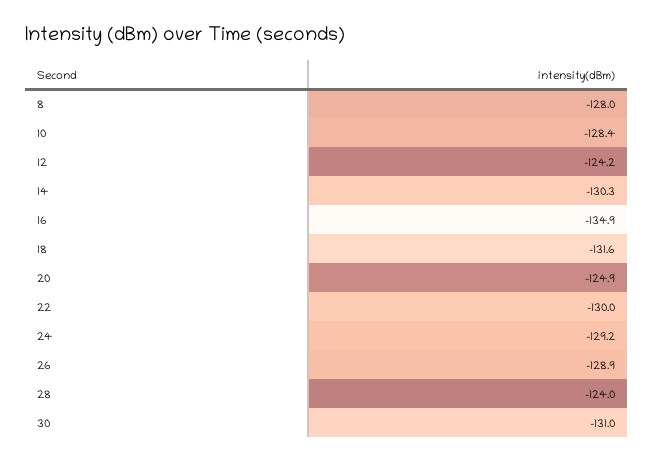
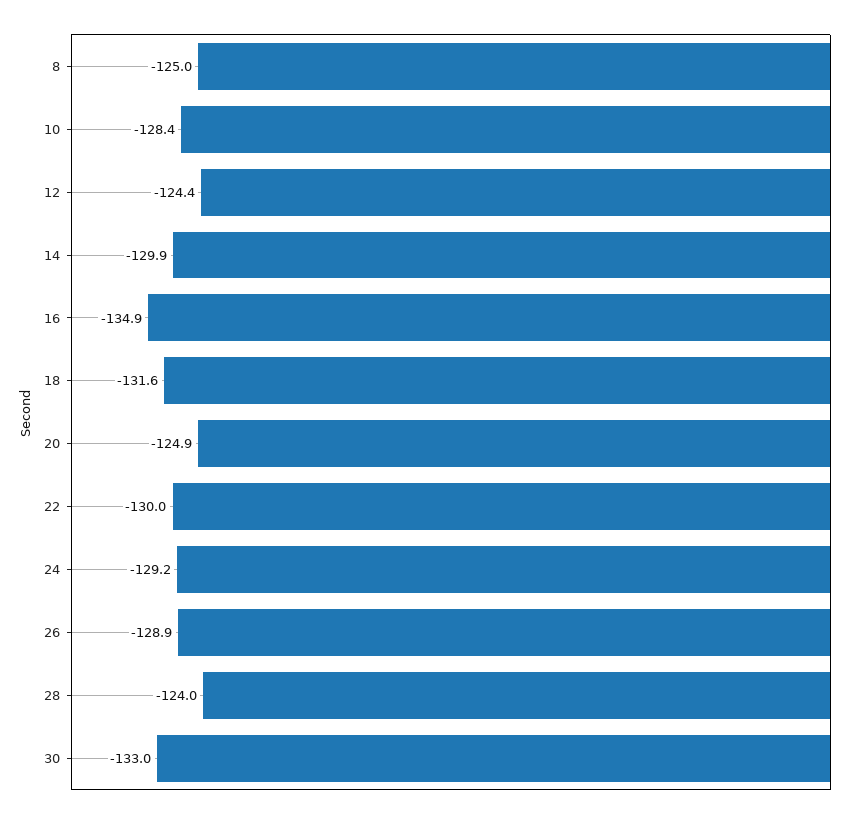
  {
-   "8": -128,
+   "8": -125,
    "10": -128.4,
-   "12": -124.2,
+   "12": -124.4,
-   "14": -130.3,
+   "14": -129.9,
    "16": -134.9,
    "18": -131.6,
    "20": -124.9,
    "22": -130,
    "24": -129.2,
    "26": -128.9,
    "28": -124,
-   "30": -131
+   "30": -133
  }

